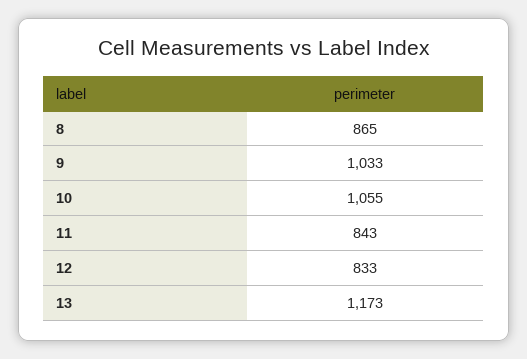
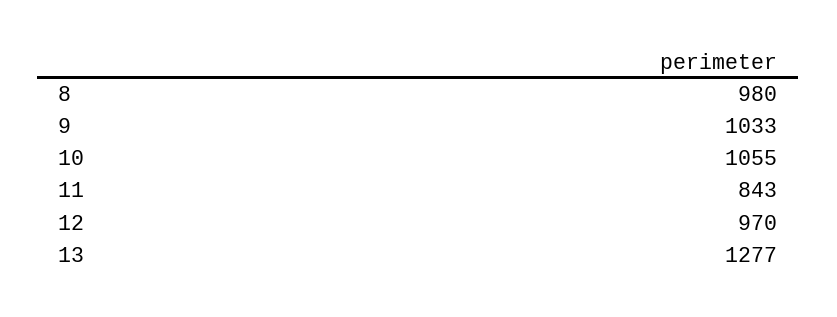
  {
-   "8": 865,
+   "8": 980,
    "9": 1033,
    "10": 1055,
    "11": 843,
-   "12": 833,
+   "12": 970,
-   "13": 1173
+   "13": 1277
  }

